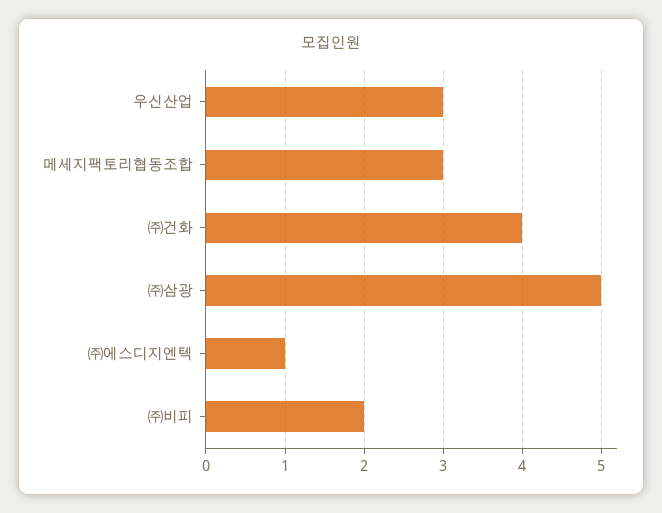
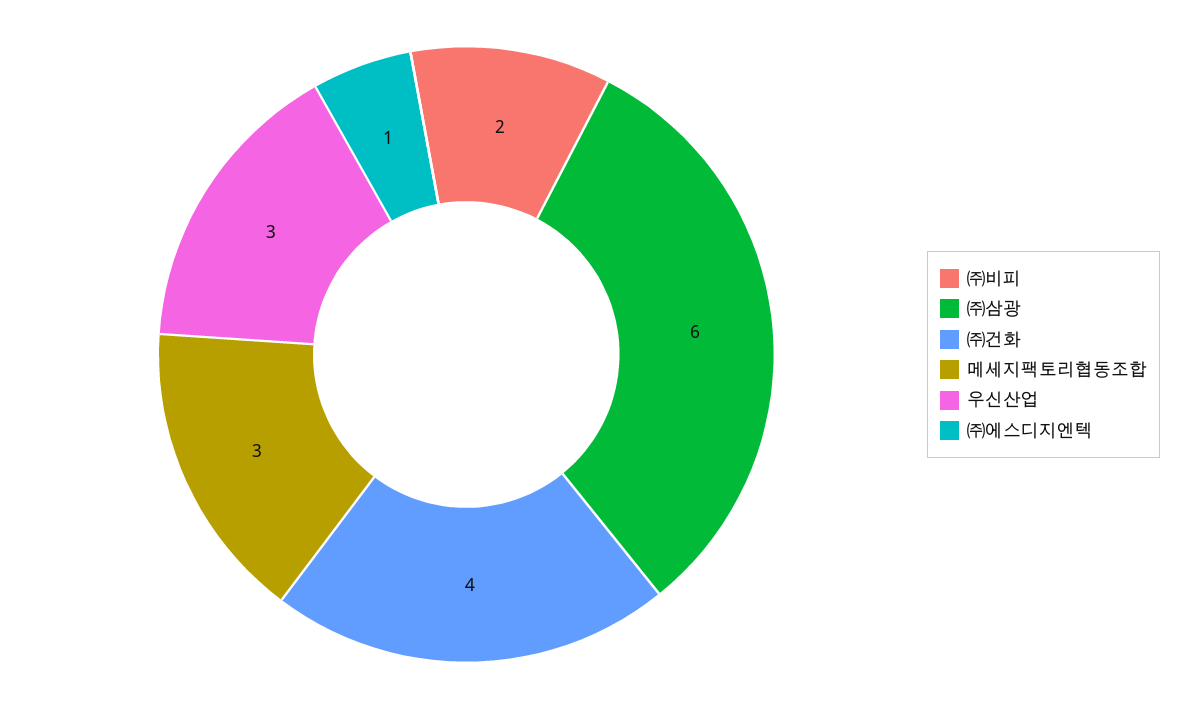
  {
    "우신산업": 3,
    "메세지팩토리협동조합": 3,
    "㈜건화": 4,
-   "㈜삼광": 5,
+   "㈜삼광": 6,
    "㈜에스디지엔텍": 1,
    "㈜비피": 2
  }

